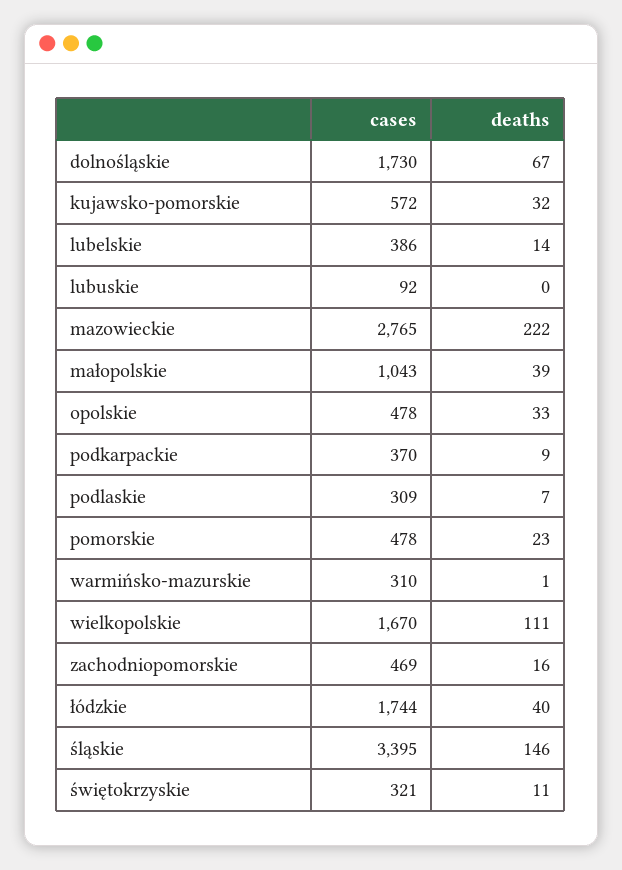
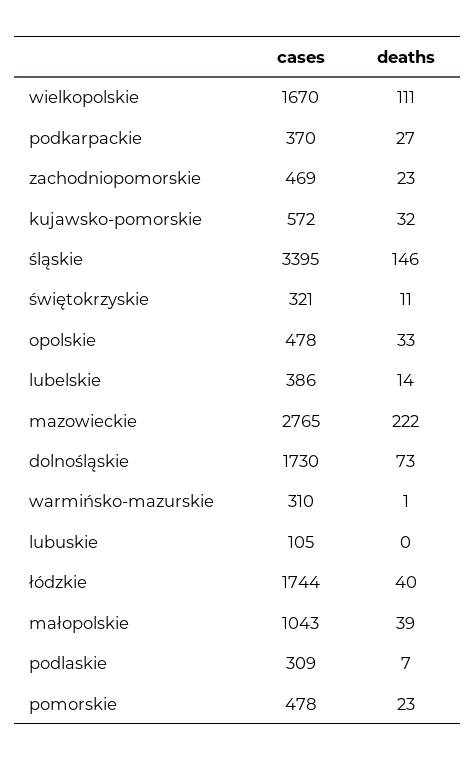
  {
    "cases": {
      "dolnośląskie": 1730,
      "kujawsko-pomorskie": 572,
      "lubelskie": 386,
-     "lubuskie": 92,
+     "lubuskie": 105,
      "mazowieckie": 2765,
      "małopolskie": 1043,
      "opolskie": 478,
      "podkarpackie": 370,
      "podlaskie": 309,
      "pomorskie": 478,
      "warmińsko-mazurskie": 310,
      "wielkopolskie": 1670,
      "zachodniopomorskie": 469,
      "łódzkie": 1744,
      "śląskie": 3395,
      "świętokrzyskie": 321
    },
    "deaths": {
-     "dolnośląskie": 67,
+     "dolnośląskie": 73,
      "kujawsko-pomorskie": 32,
      "lubelskie": 14,
      "lubuskie": 0,
      "mazowieckie": 222,
      "małopolskie": 39,
      "opolskie": 33,
-     "podkarpackie": 9,
+     "podkarpackie": 27,
      "podlaskie": 7,
      "pomorskie": 23,
      "warmińsko-mazurskie": 1,
      "wielkopolskie": 111,
-     "zachodniopomorskie": 16,
+     "zachodniopomorskie": 23,
      "łódzkie": 40,
      "śląskie": 146,
      "świętokrzyskie": 11
    }
  }

